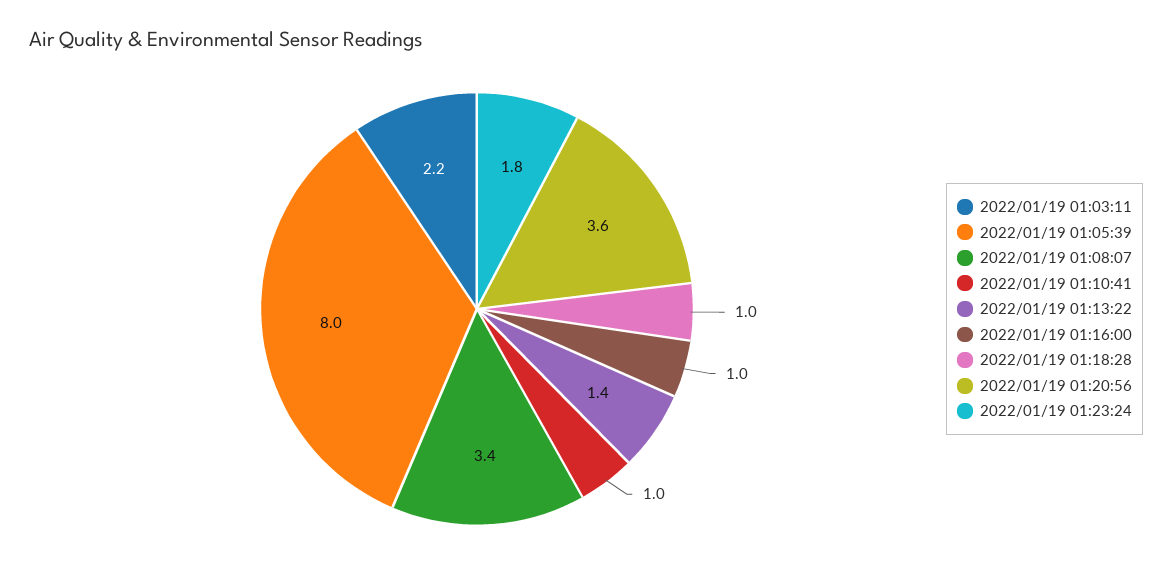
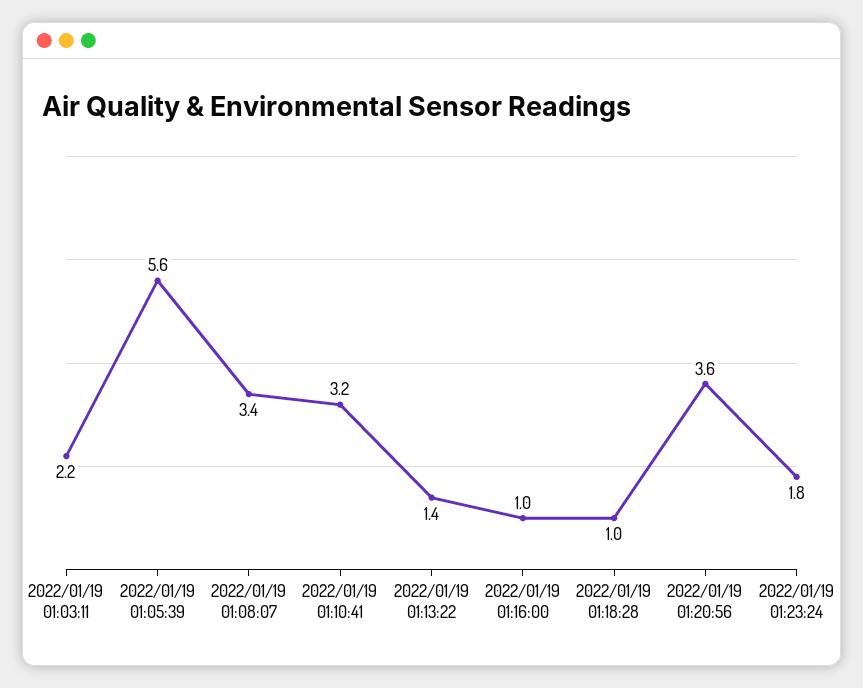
  {
    "2022/01/19 01:03:11": 2.2,
-   "2022/01/19 01:05:39": 8,
+   "2022/01/19 01:05:39": 5.6,
    "2022/01/19 01:08:07": 3.4,
-   "2022/01/19 01:10:41": 1,
+   "2022/01/19 01:10:41": 3.2,
    "2022/01/19 01:13:22": 1.4,
    "2022/01/19 01:16:00": 1,
    "2022/01/19 01:18:28": 1,
    "2022/01/19 01:20:56": 3.6,
    "2022/01/19 01:23:24": 1.8
  }

